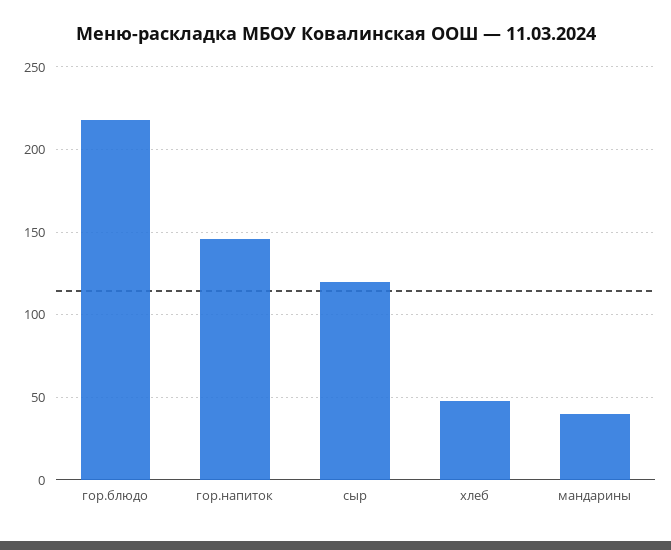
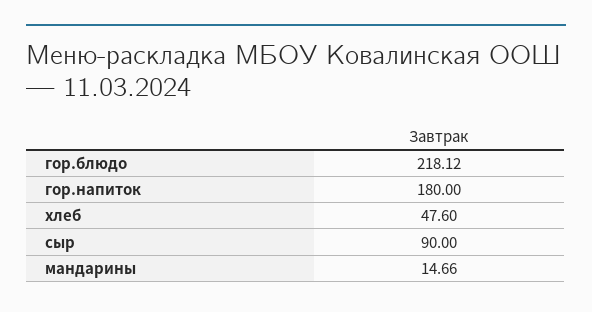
  {
    "гор.блюдо": 218.12,
-   "гор.напиток": 145,
+   "гор.напиток": 180,
-   "сыр": 120,
+   "сыр": 90,
    "хлеб": 47.6,
-   "мандарины": 40
+   "мандарины": 14.66
  }

